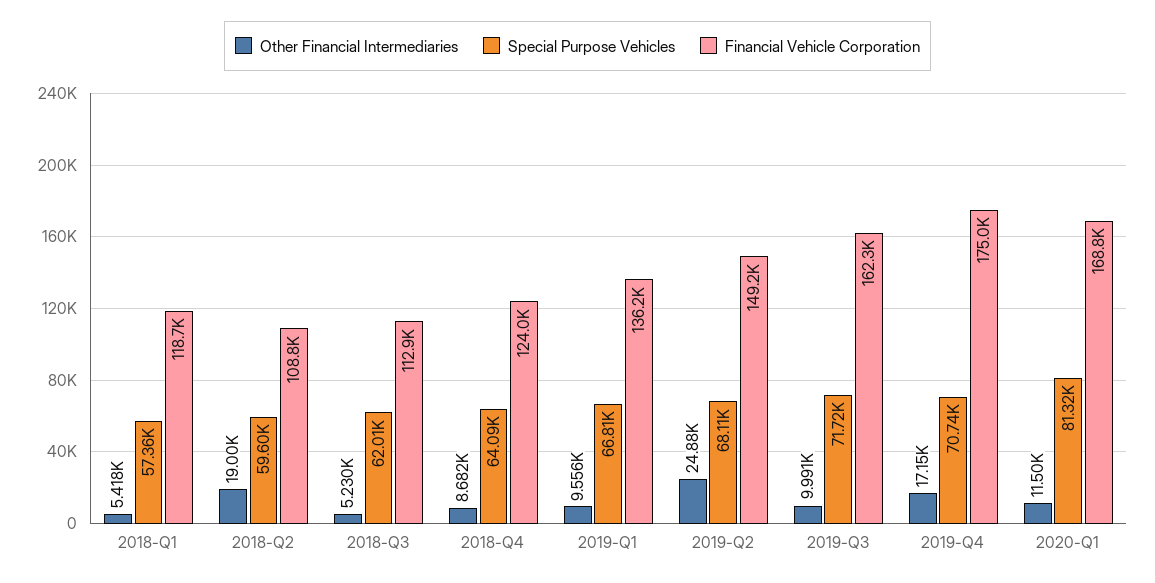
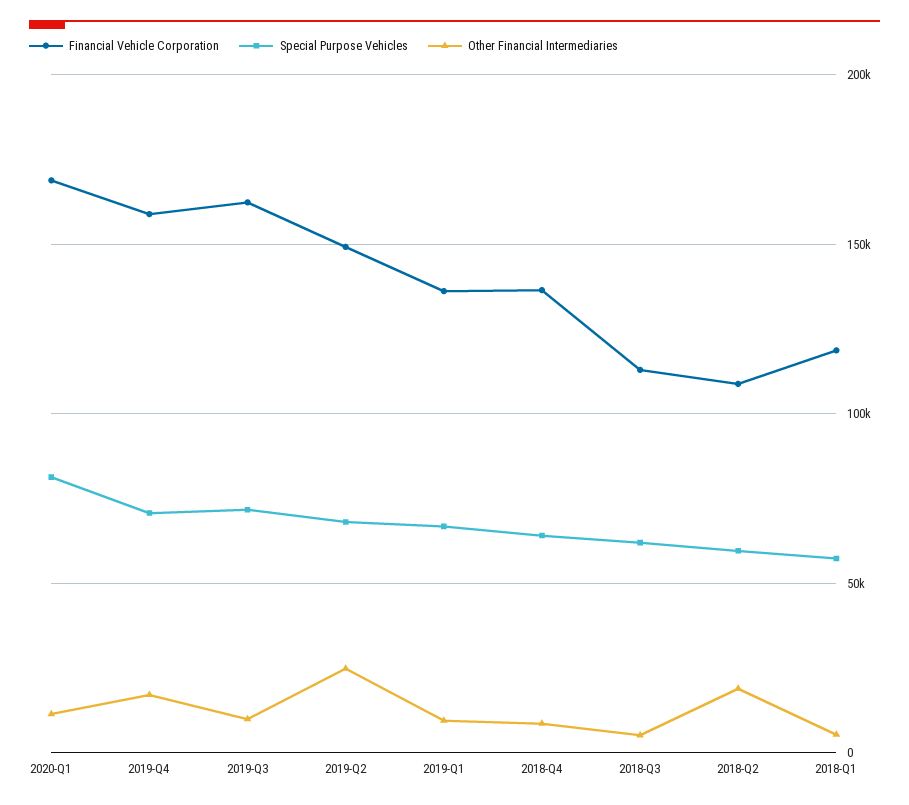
  {
    "Other Financial Intermediaries": {
      "2018-Q1": 5418,
      "2018-Q2": 19000,
      "2018-Q3": 5230,
      "2018-Q4": 8682,
      "2019-Q1": 9556,
      "2019-Q2": 24880,
      "2019-Q3": 9991,
      "2019-Q4": 17150,
      "2020-Q1": 11500
    },
    "Special Purpose Vehicles": {
      "2018-Q1": 57360,
      "2018-Q2": 59600,
      "2018-Q3": 62010,
      "2018-Q4": 64090,
      "2019-Q1": 66810,
      "2019-Q2": 68110,
      "2019-Q3": 71720,
      "2019-Q4": 70740,
      "2020-Q1": 81320
    },
    "Financial Vehicle Corporation": {
      "2018-Q1": 118700,
      "2018-Q2": 108800,
      "2018-Q3": 112900,
-     "2018-Q4": 124000,
+     "2018-Q4": 135000,
      "2019-Q1": 136200,
      "2019-Q2": 149200,
      "2019-Q3": 162300,
-     "2019-Q4": 175000,
+     "2019-Q4": 160000,
      "2020-Q1": 168800
    }
  }

